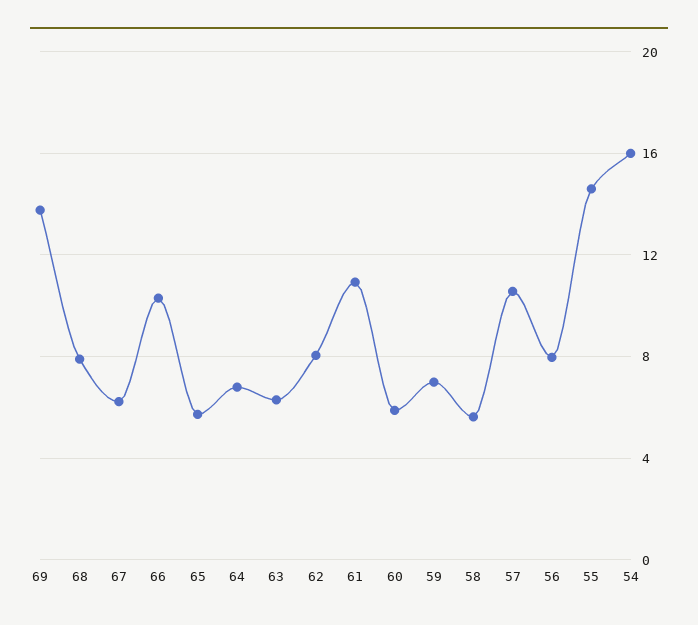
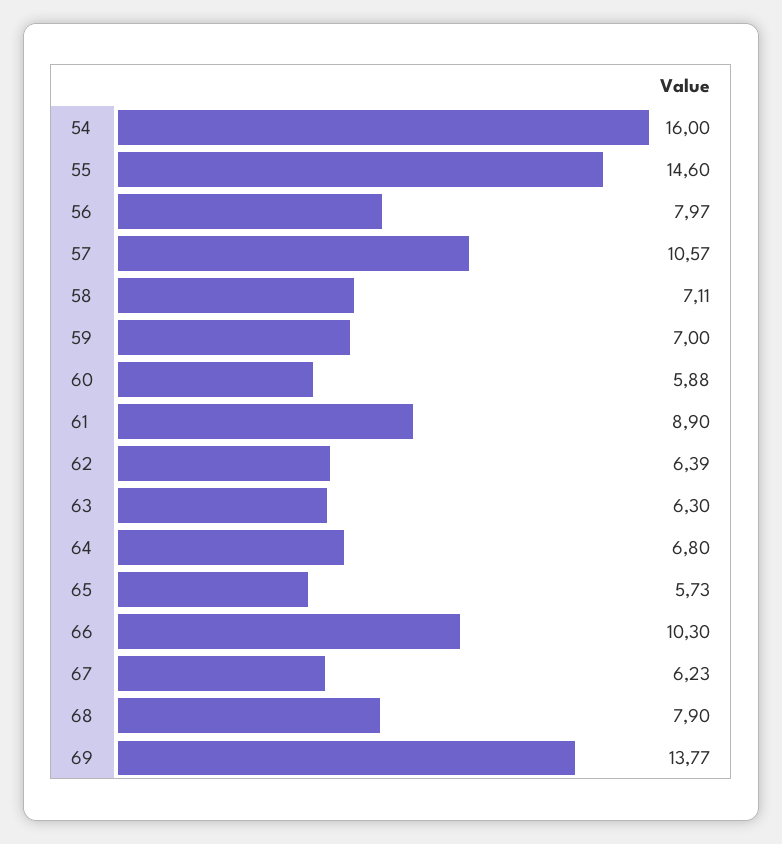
  {
    "69": 13.77,
    "68": 7.9,
    "67": 6.23,
    "66": 10.3,
    "65": 5.73,
    "64": 6.8,
    "63": 6.3,
-   "62": 8,
+   "62": 6.39,
-   "61": 11,
+   "61": 8.9,
    "60": 5.88,
    "59": 7,
-   "58": 5.5,
+   "58": 7.11,
    "57": 10.57,
    "56": 7.97,
    "55": 14.6,
    "54": 16
  }

